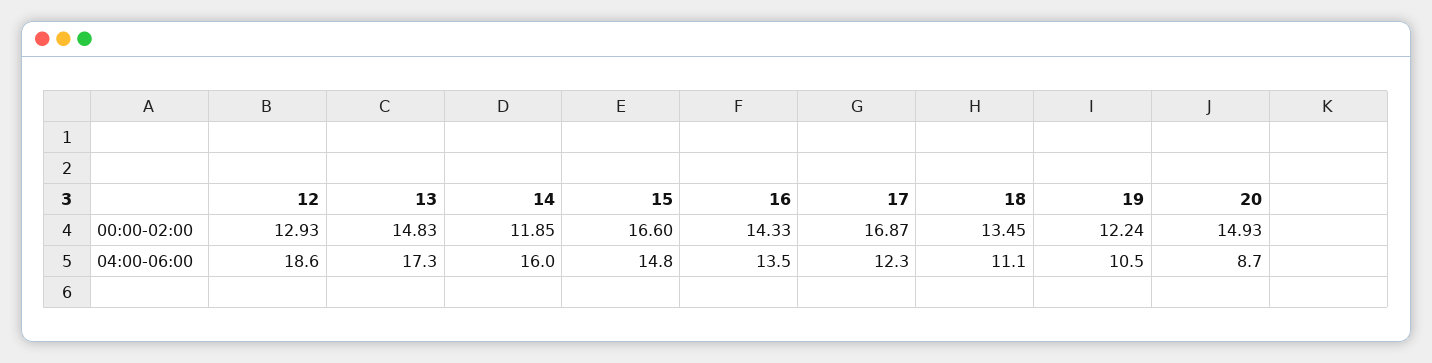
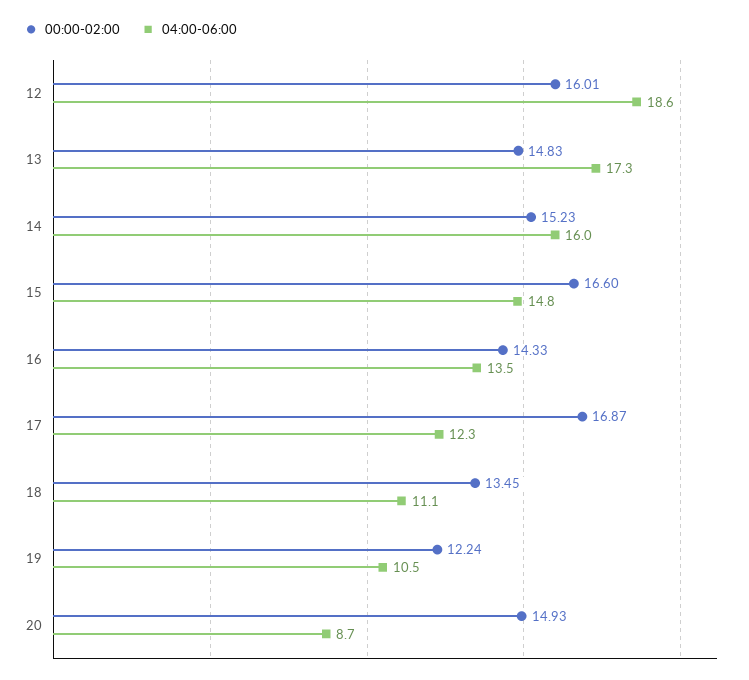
  {
    "00:00-02:00": {
-     "12": 12.93,
+     "12": 16.01,
      "13": 14.83,
-     "14": 11.85,
+     "14": 15.23,
      "15": 16.6,
      "16": 14.33,
      "17": 16.87,
      "18": 13.45,
      "19": 12.24,
      "20": 14.93
    },
    "04:00-06:00": {
      "12": 18.6,
      "13": 17.3,
      "14": 16,
      "15": 14.8,
      "16": 13.5,
      "17": 12.3,
      "18": 11.1,
      "19": 10.5,
      "20": 8.7
    }
  }

